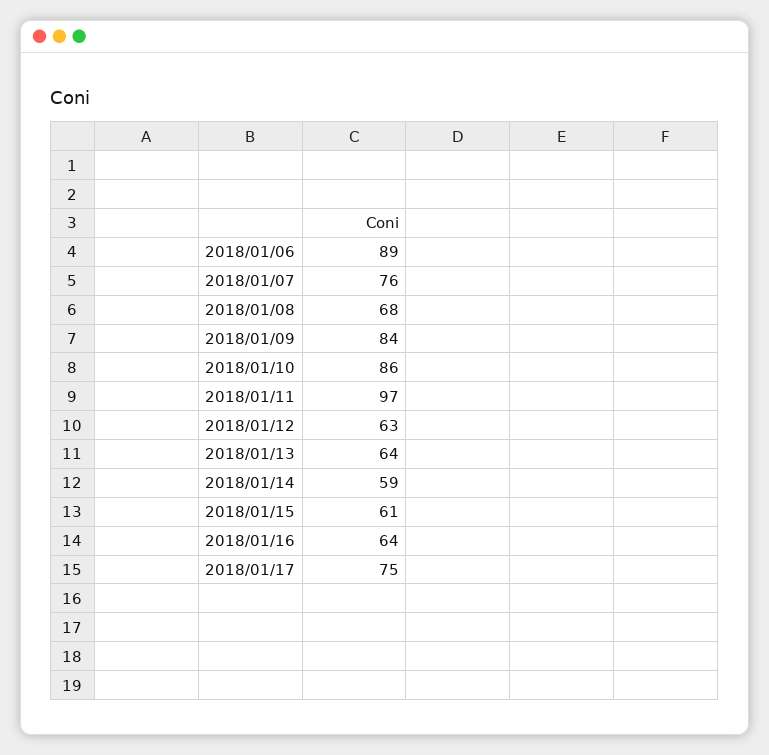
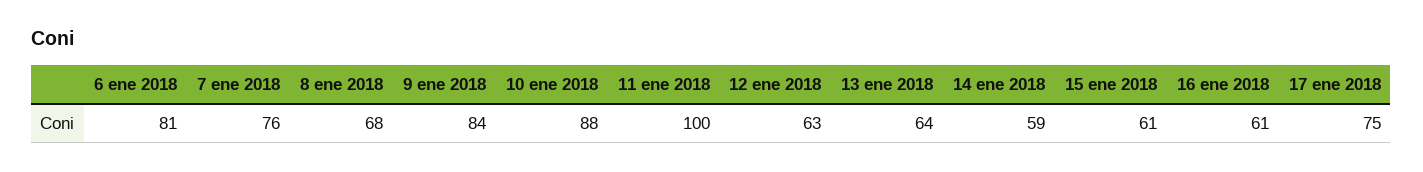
  {
-   "2018/01/06": 89,
+   "2018/01/06": 81,
    "2018/01/07": 76,
    "2018/01/08": 68,
    "2018/01/09": 84,
-   "2018/01/10": 86,
+   "2018/01/10": 88,
-   "2018/01/11": 97,
+   "2018/01/11": 100,
    "2018/01/12": 63,
    "2018/01/13": 64,
    "2018/01/14": 59,
    "2018/01/15": 61,
-   "2018/01/16": 64,
+   "2018/01/16": 61,
    "2018/01/17": 75
  }

